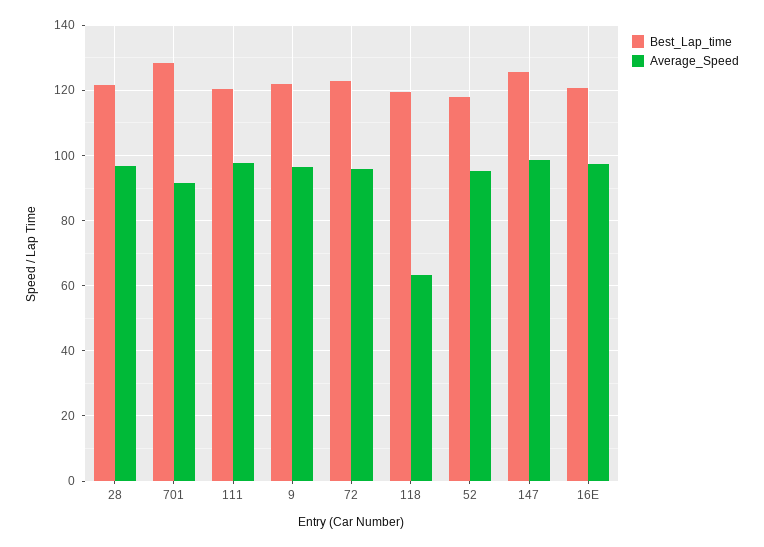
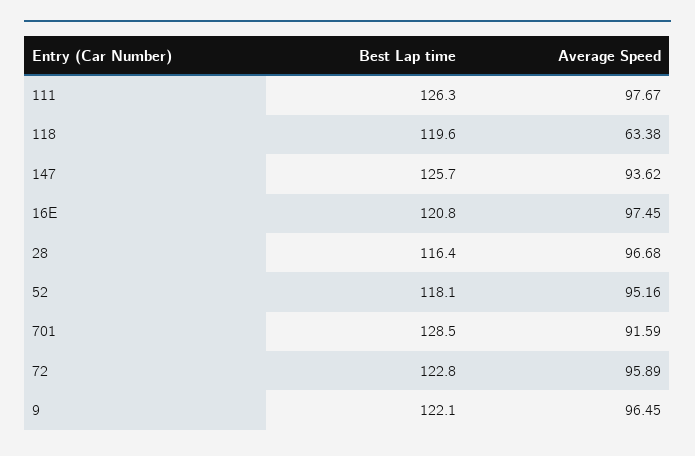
  {
    "Best_Lap_time": {
-     "28": 122,
+     "28": 116.4,
      "701": 128.5,
-     "111": 120,
+     "111": 126.3,
      "9": 122.1,
      "72": 122.8,
      "118": 119.6,
      "52": 118.1,
      "147": 125.7,
      "16E": 120.8
    },
    "Average_Speed": {
      "28": 96.68,
      "701": 91.59,
      "111": 97.67,
      "9": 96.45,
      "72": 95.89,
      "118": 63.38,
      "52": 95.16,
-     "147": 98,
+     "147": 93.62,
      "16E": 97.45
    }
  }

